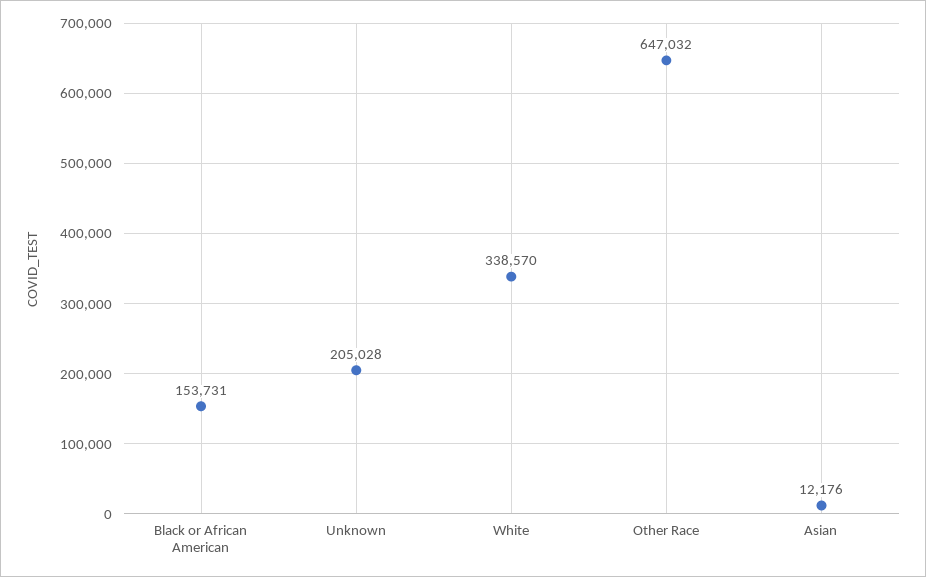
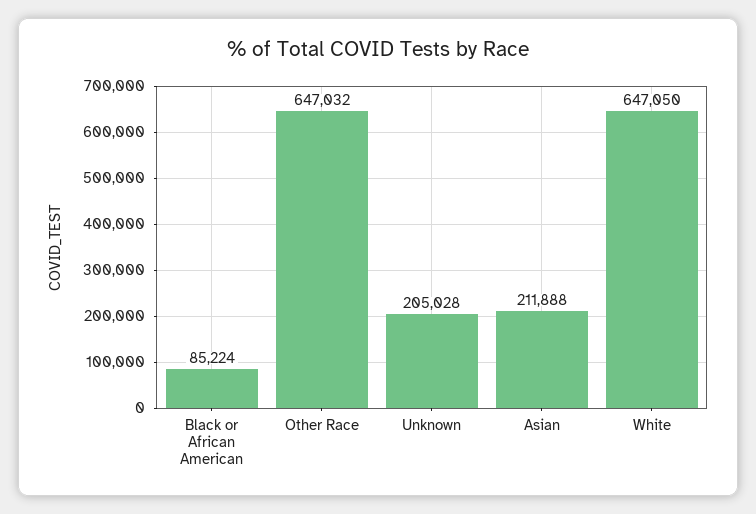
  {
-   "Black or African American": 153731,
+   "Black or African American": 85224,
    "Unknown": 205028,
-   "White": 338570,
+   "White": 647050,
    "Other Race": 647032,
-   "Asian": 12176
+   "Asian": 211888
  }

